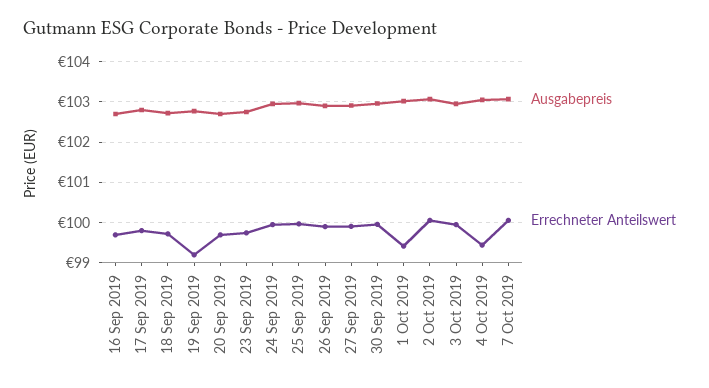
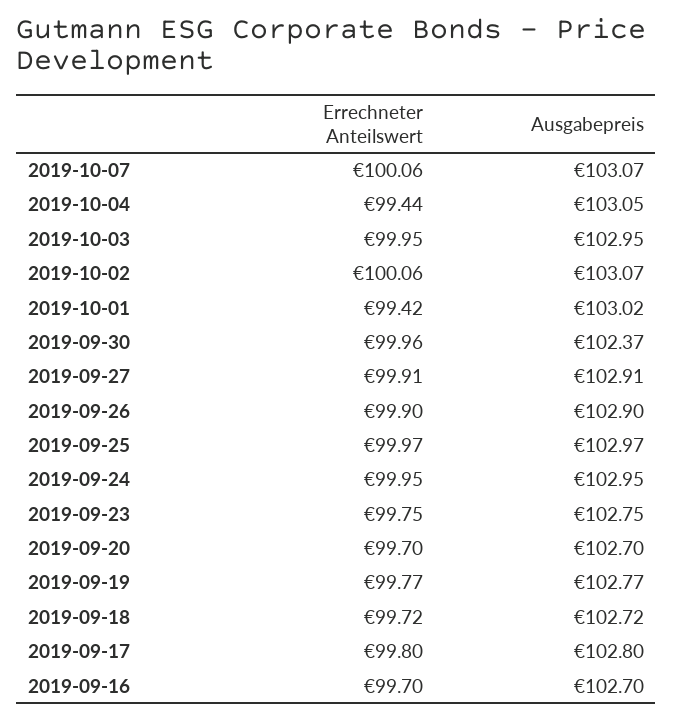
  {
    "Ausgabepreis": {
      "16 Sep 2019": 102.7,
      "17 Sep 2019": 102.8,
      "18 Sep 2019": 102.72,
      "19 Sep 2019": 102.77,
      "20 Sep 2019": 102.7,
      "23 Sep 2019": 102.75,
      "24 Sep 2019": 102.95,
      "25 Sep 2019": 102.97,
      "26 Sep 2019": 102.9,
      "27 Sep 2019": 102.91,
-     "30 Sep 2019": 103,
+     "30 Sep 2019": 102.37,
      "1 Oct 2019": 103.02,
      "2 Oct 2019": 103.07,
      "3 Oct 2019": 102.95,
      "4 Oct 2019": 103.05,
      "7 Oct 2019": 103.07
    },
    "Errechneter Anteilswert": {
      "16 Sep 2019": 99.7,
      "17 Sep 2019": 99.8,
      "18 Sep 2019": 99.72,
-     "19 Sep 2019": 99.2,
+     "19 Sep 2019": 99.77,
      "20 Sep 2019": 99.7,
      "23 Sep 2019": 99.75,
      "24 Sep 2019": 99.95,
      "25 Sep 2019": 99.97,
      "26 Sep 2019": 99.9,
      "27 Sep 2019": 99.91,
      "30 Sep 2019": 99.96,
      "1 Oct 2019": 99.42,
      "2 Oct 2019": 100.06,
      "3 Oct 2019": 99.95,
      "4 Oct 2019": 99.44,
      "7 Oct 2019": 100.06
    }
  }

